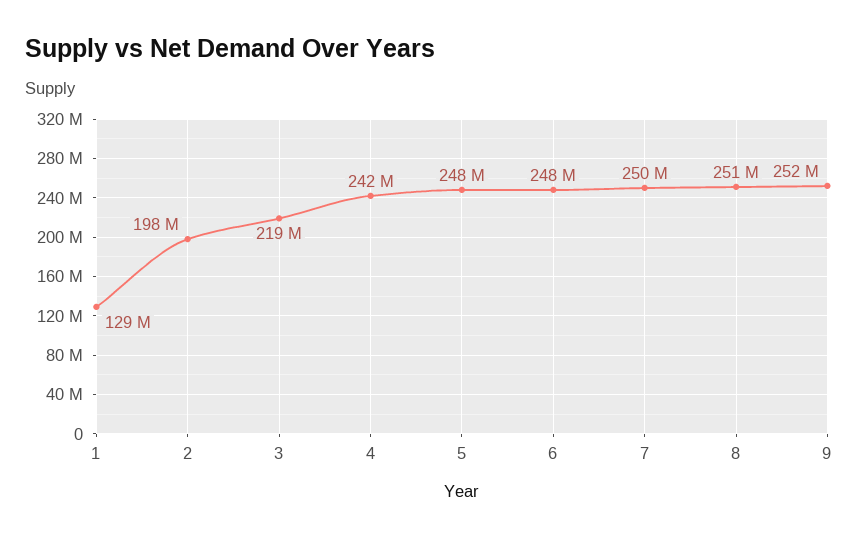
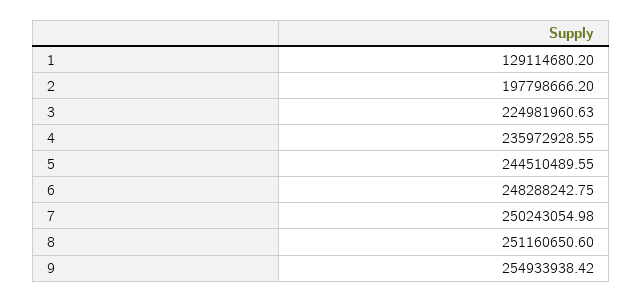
  {
    "1": 129114680.2,
    "2": 197798666.2,
-   "3": 219000000,
+   "3": 224981960.63,
-   "4": 242000000,
+   "4": 235972928.55,
-   "5": 248000000,
+   "5": 244510489.55,
    "6": 248288242.75,
    "7": 250243054.98,
    "8": 251160650.6,
-   "9": 252000000
+   "9": 254933938.42
  }

